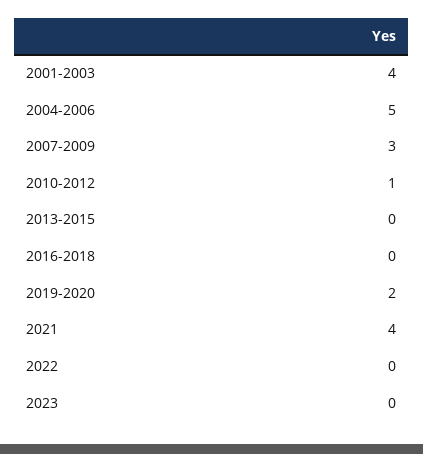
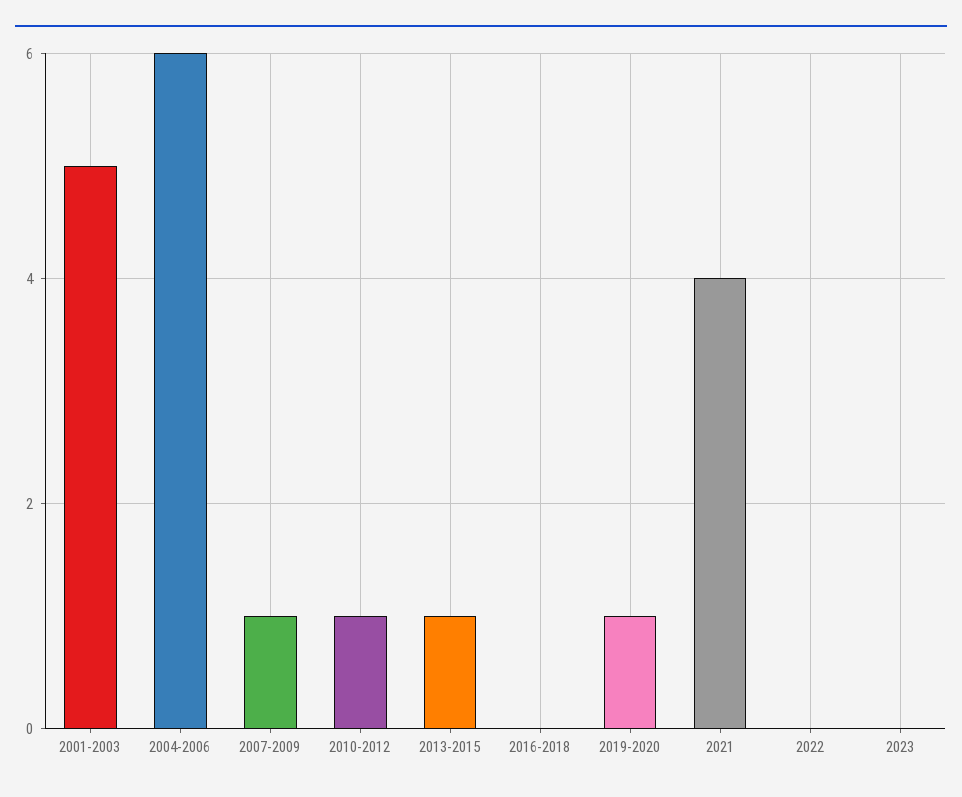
  {
-   "2001-2003": 4,
+   "2001-2003": 5,
-   "2004-2006": 5,
+   "2004-2006": 6,
-   "2007-2009": 3,
+   "2007-2009": 1,
    "2010-2012": 1,
-   "2013-2015": 0,
+   "2013-2015": 1,
    "2016-2018": 0,
-   "2019-2020": 2,
+   "2019-2020": 1,
    "2021": 4,
    "2022": 0,
    "2023": 0
  }

